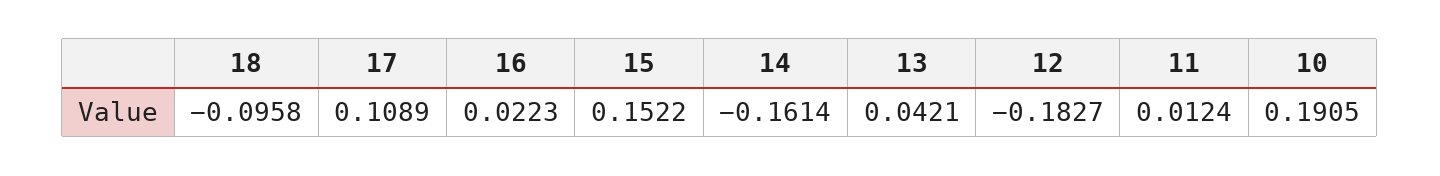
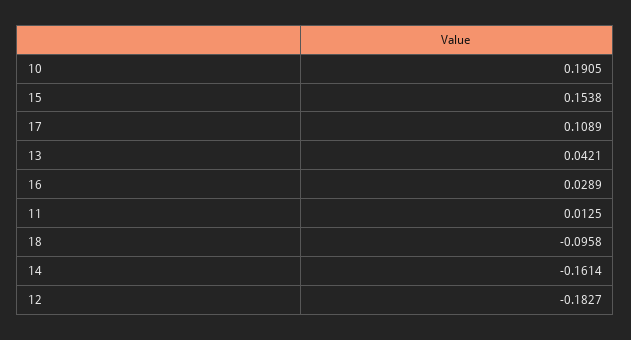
  {
    "18": -0.0958,
    "17": 0.1089,
-   "16": 0.0223,
+   "16": 0.0289,
-   "15": 0.1522,
+   "15": 0.1538,
    "14": -0.1614,
    "13": 0.0421,
    "12": -0.1827,
-   "11": 0.0124,
+   "11": 0.0125,
    "10": 0.1905
  }

